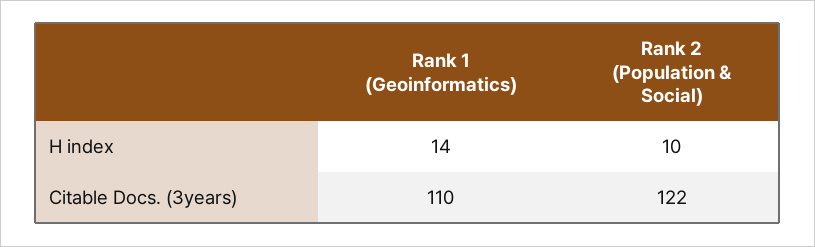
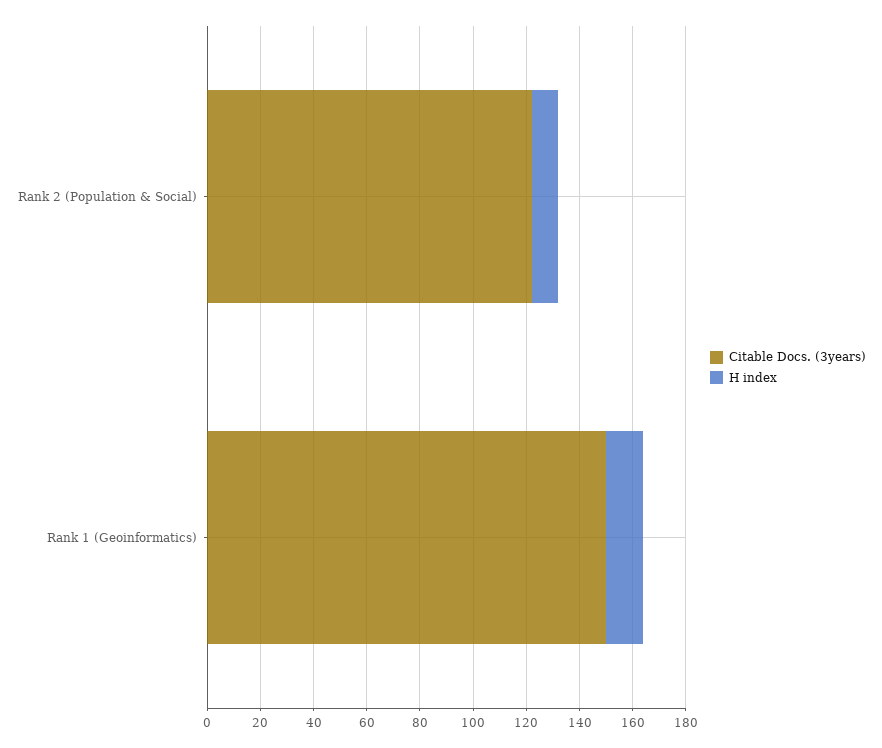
  {
    "H index": {
      "Rank 1 (Geoinformatics)": 14,
      "Rank 2 (Population & Social)": 10
    },
    "Citable Docs. (3years)": {
-     "Rank 1 (Geoinformatics)": 110,
+     "Rank 1 (Geoinformatics)": 150,
      "Rank 2 (Population & Social)": 122
    }
  }

